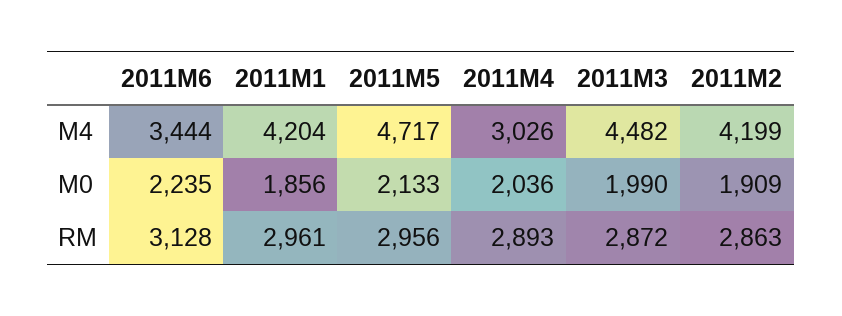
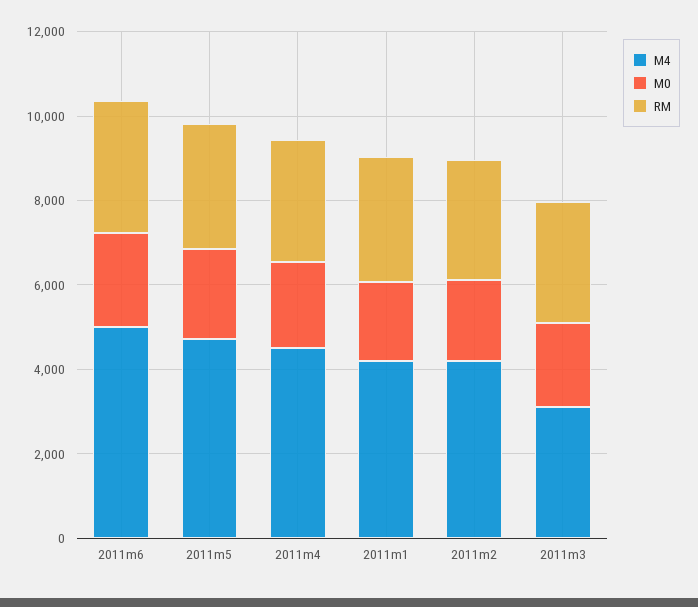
  {
    "М4": {
-     "2011M6": 3444,
+     "2011M6": 5000,
      "2011M1": 4204,
      "2011M5": 4717,
-     "2011M4": 3026,
+     "2011M4": 4500,
-     "2011M3": 4482,
+     "2011M3": 3000,
      "2011M2": 4199
    },
    "М0": {
      "2011M6": 2235,
      "2011M1": 1856,
      "2011M5": 2133,
      "2011M4": 2036,
      "2011M3": 1990,
      "2011M2": 1909
    },
    "RM": {
      "2011M6": 3128,
      "2011M1": 2961,
      "2011M5": 2956,
      "2011M4": 2893,
      "2011M3": 2872,
      "2011M2": 2863
    }
  }

